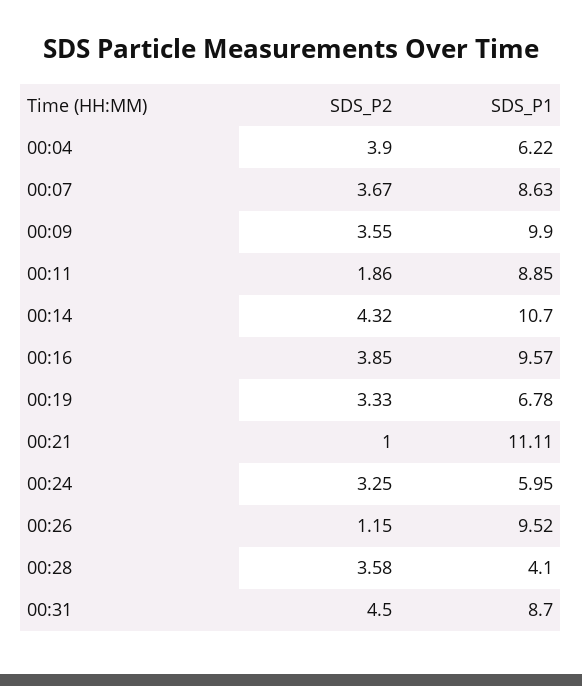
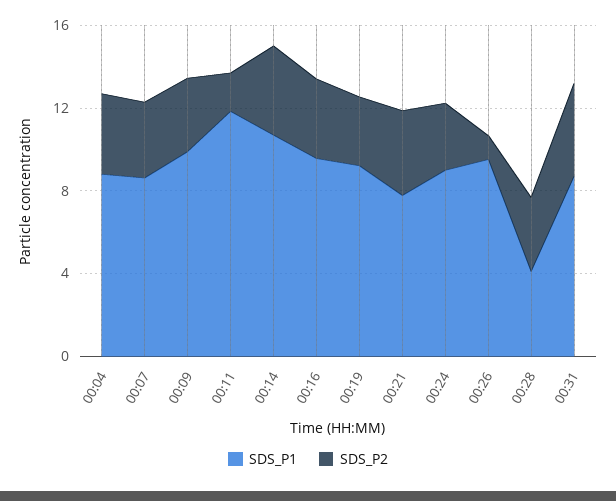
  {
    "SDS_P2": {
      "00:04": 3.9,
      "00:07": 3.67,
      "00:09": 3.55,
      "00:11": 1.86,
      "00:14": 4.32,
      "00:16": 3.85,
      "00:19": 3.33,
-     "00:21": 1,
+     "00:21": 4,
      "00:24": 3.25,
      "00:26": 1.15,
      "00:28": 3.58,
      "00:31": 4.5
    },
    "SDS_P1": {
-     "00:04": 6.22,
+     "00:04": 9,
      "00:07": 8.63,
      "00:09": 9.9,
-     "00:11": 8.85,
+     "00:11": 12,
      "00:14": 10.7,
      "00:16": 9.57,
-     "00:19": 6.78,
+     "00:19": 9,
-     "00:21": 11.11,
+     "00:21": 8,
-     "00:24": 5.95,
+     "00:24": 9,
      "00:26": 9.52,
      "00:28": 4.1,
      "00:31": 8.7
    }
  }

